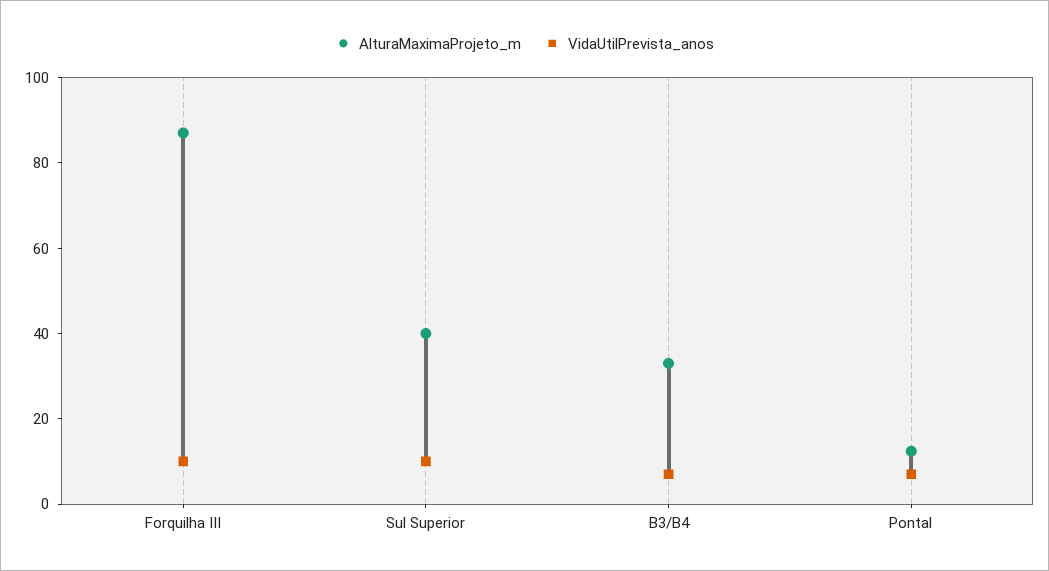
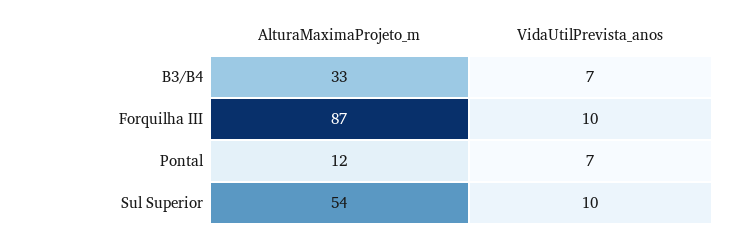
  {
    "AlturaMaximaProjeto_m": {
      "Forquilha III": 87,
-     "Sul Superior": 40,
+     "Sul Superior": 54,
      "B3/B4": 33,
      "Pontal": 12
    },
    "VidaUtilPrevista_anos": {
      "Forquilha III": 10,
      "Sul Superior": 10,
      "B3/B4": 7,
      "Pontal": 7
    }
  }

